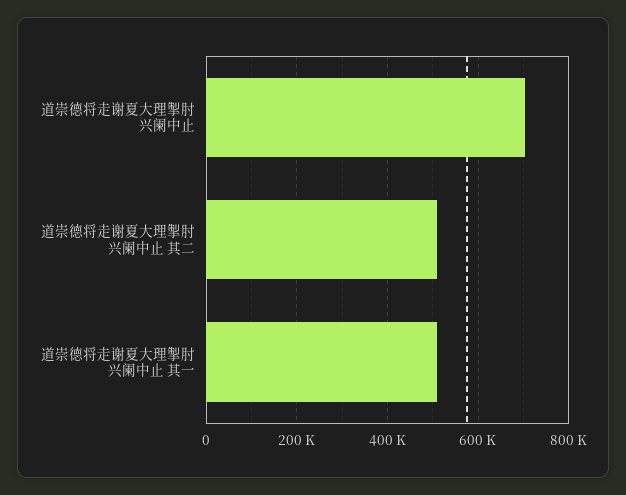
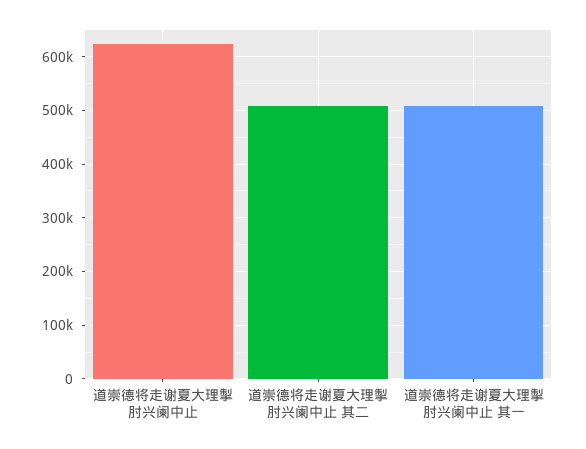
  {
-   "道崇德将走谢夏大理掣肘兴阑中止": 700000,
+   "道崇德将走谢夏大理掣肘兴阑中止": 620000,
    "道崇德将走谢夏大理掣肘兴阑中止 其二": 500000,
    "道崇德将走谢夏大理掣肘兴阑中止 其一": 500000
  }

